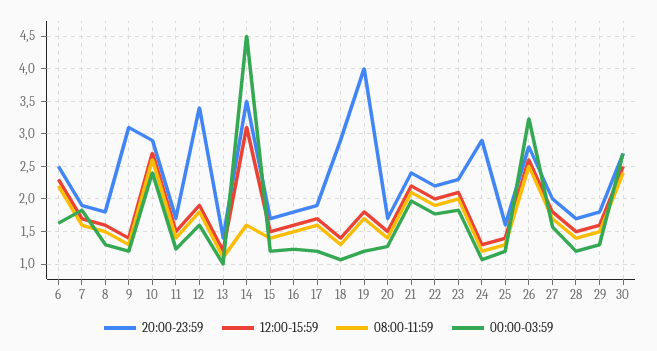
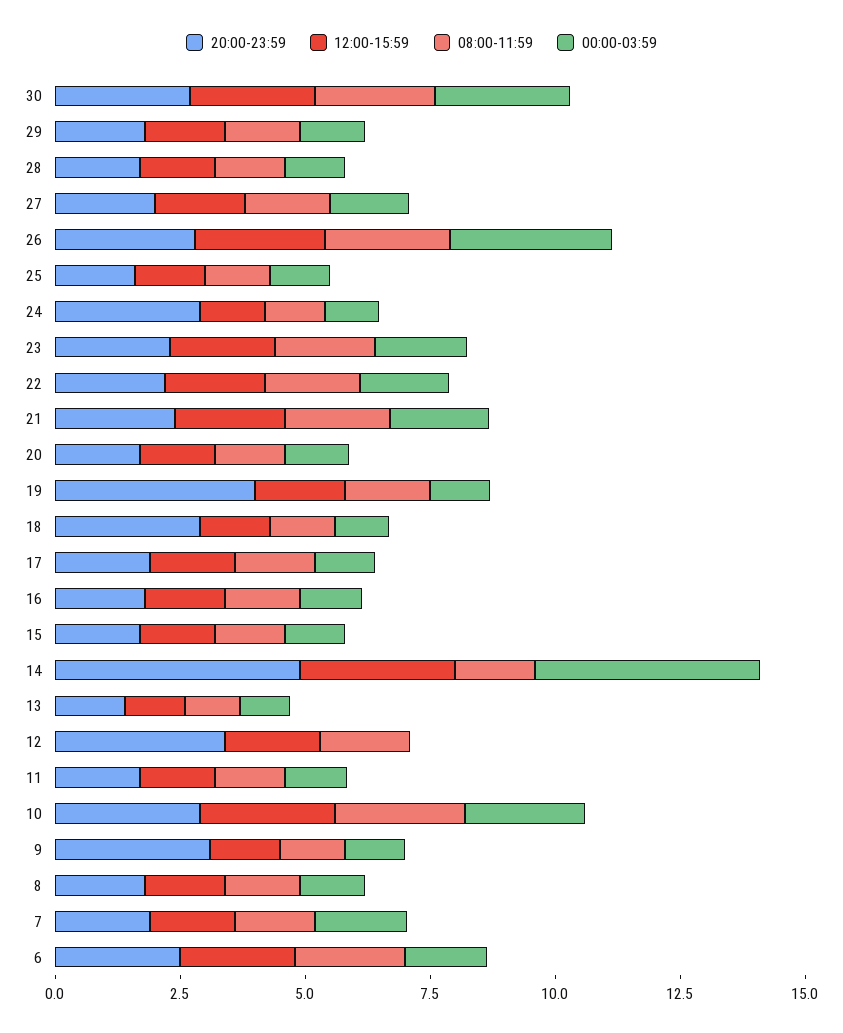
  {
    "20:00-23:59": {
      "6": 2.5,
      "7": 1.9,
      "8": 1.8,
      "9": 3.1,
      "10": 2.9,
      "11": 1.7,
      "12": 3.4,
      "13": 1.4,
-     "14": 3.5,
+     "14": 5,
      "15": 1.7,
      "16": 1.8,
      "17": 1.9,
      "18": 2.9,
      "19": 4,
      "20": 1.7,
      "21": 2.4,
      "22": 2.2,
      "23": 2.3,
      "24": 2.9,
      "25": 1.6,
      "26": 2.8,
      "27": 2,
      "28": 1.7,
      "29": 1.8,
      "30": 2.7
    },
    "12:00-15:59": {
      "6": 2.3,
      "7": 1.7,
      "8": 1.6,
      "9": 1.4,
      "10": 2.7,
      "11": 1.5,
      "12": 1.9,
      "13": 1.2,
      "14": 3.1,
      "15": 1.5,
      "16": 1.6,
      "17": 1.7,
      "18": 1.4,
      "19": 1.8,
      "20": 1.5,
      "21": 2.2,
      "22": 2,
      "23": 2.1,
      "24": 1.3,
      "25": 1.4,
      "26": 2.6,
      "27": 1.8,
      "28": 1.5,
      "29": 1.6,
      "30": 2.5
    },
    "08:00-11:59": {
      "6": 2.2,
      "7": 1.6,
      "8": 1.5,
      "9": 1.3,
      "10": 2.6,
      "11": 1.4,
      "12": 1.8,
      "13": 1.1,
      "14": 1.6,
      "15": 1.4,
      "16": 1.5,
      "17": 1.6,
      "18": 1.3,
      "19": 1.7,
      "20": 1.4,
      "21": 2.1,
      "22": 1.9,
      "23": 2,
      "24": 1.2,
      "25": 1.3,
      "26": 2.5,
      "27": 1.7,
      "28": 1.4,
      "29": 1.5,
      "30": 2.4
    },
    "00:00-03:59": {
      "6": 1.6,
      "7": 1.8,
      "8": 1.3,
      "9": 1.2,
      "10": 2.4,
      "11": 1.2,
-     "12": 1.6,
+     "12": 0,
      "13": 1,
      "14": 4.5,
      "15": 1.2,
      "16": 1.2,
      "17": 1.2,
      "18": 1.1,
      "19": 1.2,
      "20": 1.3,
      "21": 2,
      "22": 1.8,
      "23": 1.8,
      "24": 1.1,
      "25": 1.2,
      "26": 3.2,
      "27": 1.6,
      "28": 1.2,
      "29": 1.3,
      "30": 2.7
    }
  }

